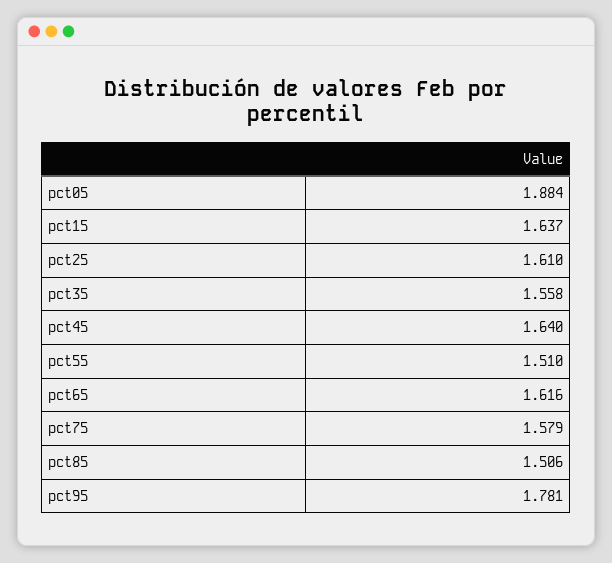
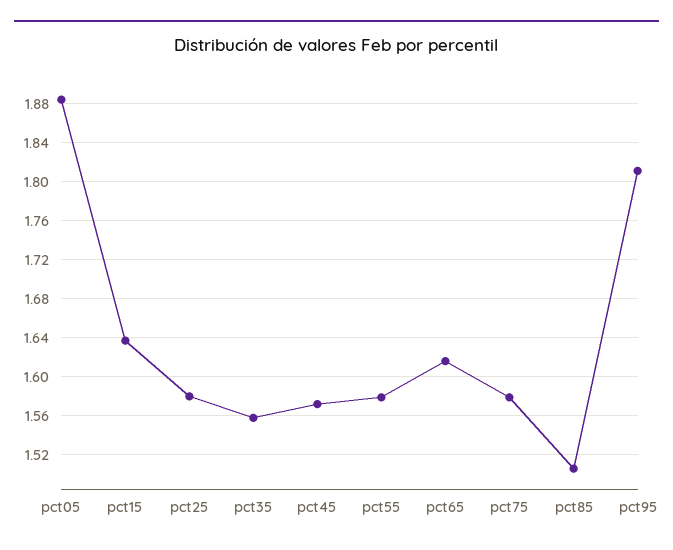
  {
    "pct05": 1.884,
    "pct15": 1.637,
-   "pct25": 1.61,
+   "pct25": 1.58,
    "pct35": 1.558,
-   "pct45": 1.64,
+   "pct45": 1.57,
-   "pct55": 1.51,
+   "pct55": 1.58,
    "pct65": 1.616,
    "pct75": 1.579,
    "pct85": 1.506,
-   "pct95": 1.781
+   "pct95": 1.81
  }

